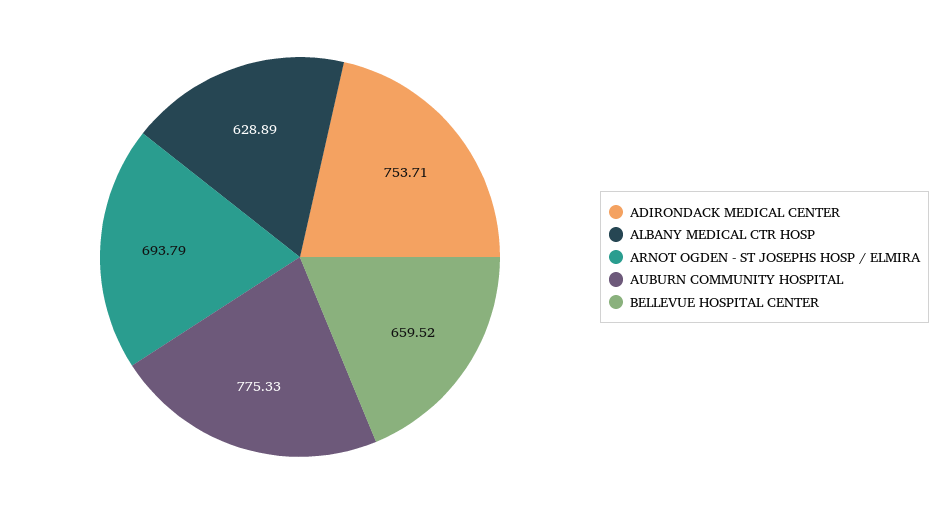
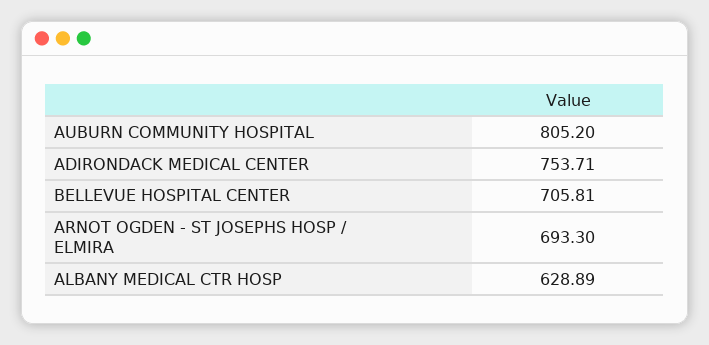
  {
    "ADIRONDACK MEDICAL CENTER": 753.71,
    "ALBANY MEDICAL CTR HOSP": 628.89,
-   "ARNOT OGDEN - ST JOSEPHS HOSP / ELMIRA": 693.79,
+   "ARNOT OGDEN - ST JOSEPHS HOSP / ELMIRA": 693.3,
-   "AUBURN COMMUNITY HOSPITAL": 775.33,
+   "AUBURN COMMUNITY HOSPITAL": 805.2,
-   "BELLEVUE HOSPITAL CENTER": 659.52
+   "BELLEVUE HOSPITAL CENTER": 705.81
  }

